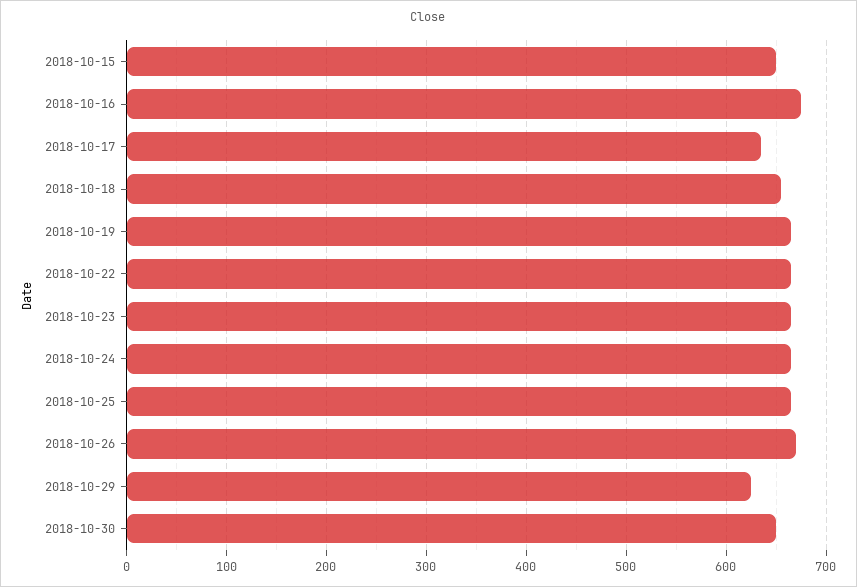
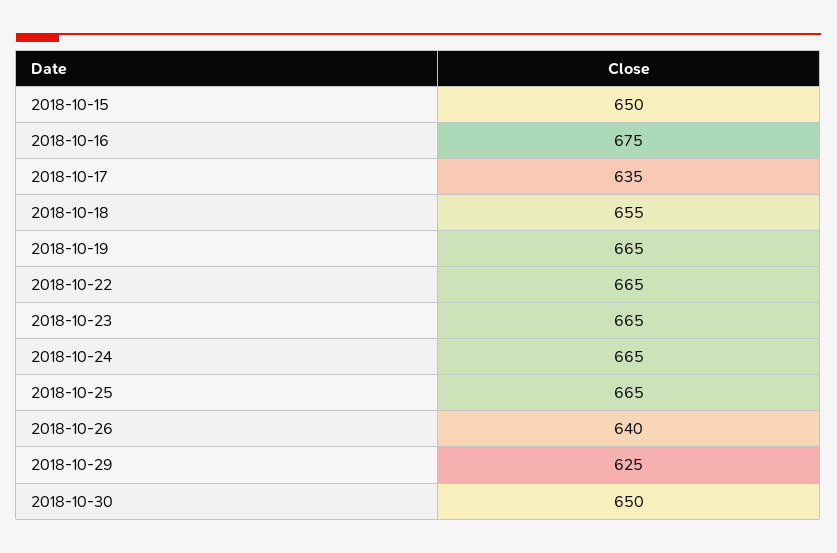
  {
    "2018-10-15": 650,
    "2018-10-16": 675,
    "2018-10-17": 635,
    "2018-10-18": 655,
    "2018-10-19": 665,
    "2018-10-22": 665,
    "2018-10-23": 665,
    "2018-10-24": 665,
    "2018-10-25": 665,
-   "2018-10-26": 670,
+   "2018-10-26": 640,
    "2018-10-29": 625,
    "2018-10-30": 650
  }

